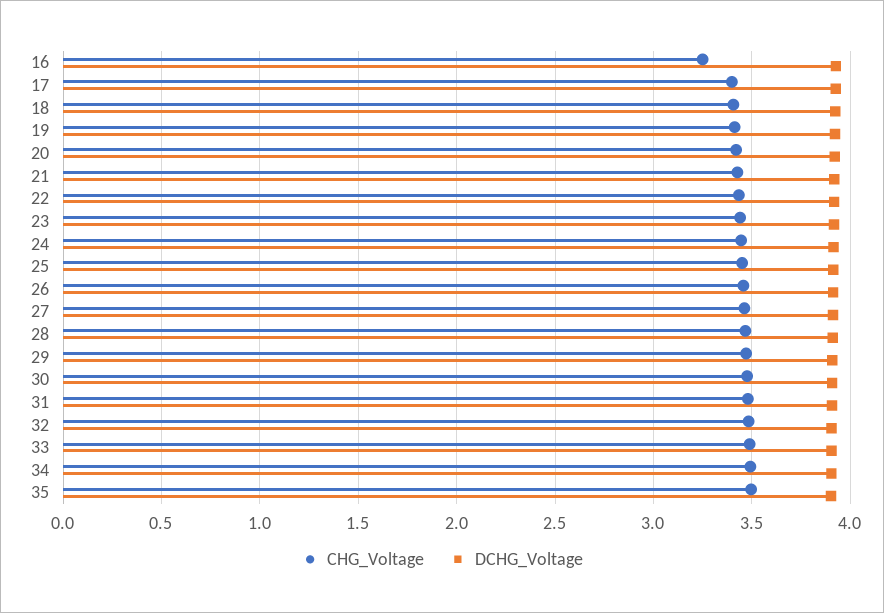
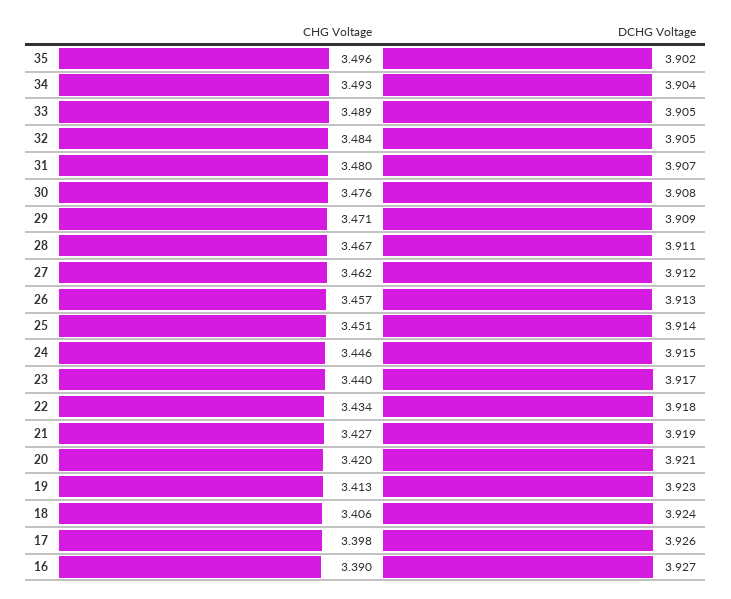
  {
    "CHG_Voltage": {
-     "16": 3.25,
+     "16": 3.39,
      "17": 3.398,
      "18": 3.406,
      "19": 3.413,
      "20": 3.42,
      "21": 3.427,
      "22": 3.434,
      "23": 3.44,
      "24": 3.446,
      "25": 3.451,
      "26": 3.457,
      "27": 3.462,
      "28": 3.467,
      "29": 3.471,
      "30": 3.476,
      "31": 3.48,
      "32": 3.484,
      "33": 3.489,
      "34": 3.493,
      "35": 3.496
    },
    "DCHG_Voltage": {
      "16": 3.927,
      "17": 3.926,
      "18": 3.924,
      "19": 3.923,
      "20": 3.921,
      "21": 3.919,
      "22": 3.918,
      "23": 3.917,
      "24": 3.915,
      "25": 3.914,
      "26": 3.913,
      "27": 3.912,
      "28": 3.911,
      "29": 3.909,
      "30": 3.908,
      "31": 3.907,
      "32": 3.905,
      "33": 3.905,
      "34": 3.904,
      "35": 3.902
    }
  }

